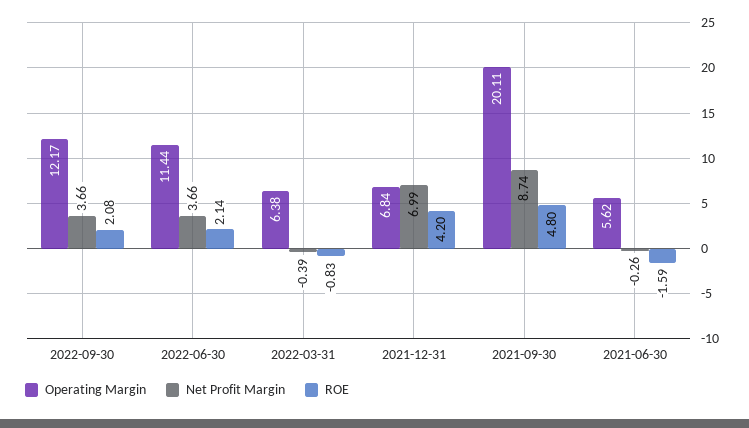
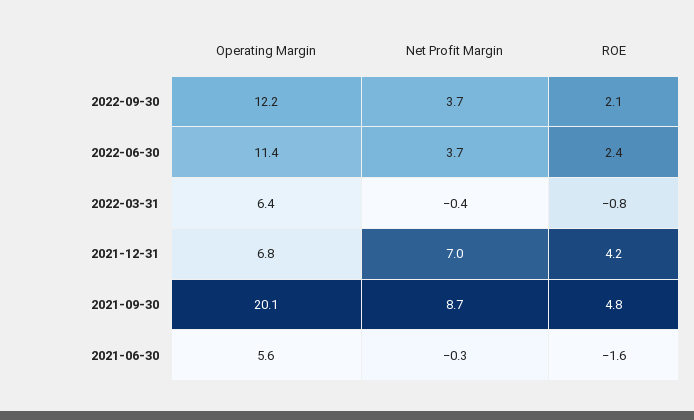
  {
    "Operating Margin": {
      "2022-09-30": 12.17,
      "2022-06-30": 11.44,
      "2022-03-31": 6.38,
      "2021-12-31": 6.84,
      "2021-09-30": 20.11,
      "2021-06-30": 5.62
    },
    "Net Profit Margin": {
      "2022-09-30": 3.66,
      "2022-06-30": 3.66,
      "2022-03-31": -0.39,
      "2021-12-31": 6.99,
      "2021-09-30": 8.74,
      "2021-06-30": -0.26
    },
    "ROE": {
      "2022-09-30": 2.08,
-     "2022-06-30": 2.14,
+     "2022-06-30": 2.4,
      "2022-03-31": -0.83,
      "2021-12-31": 4.2,
      "2021-09-30": 4.8,
      "2021-06-30": -1.59
    }
  }

